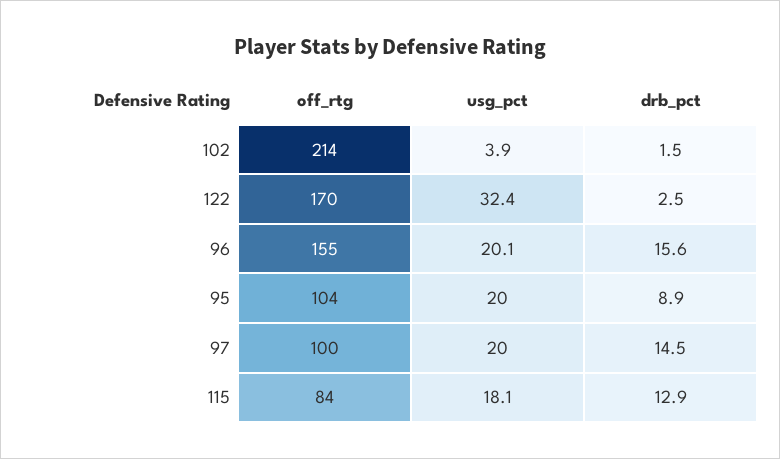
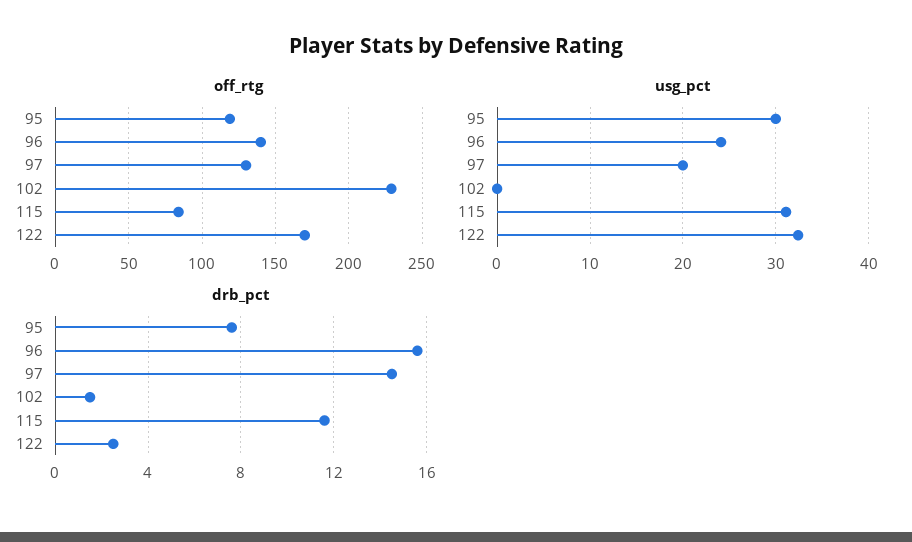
  {
    "off_rtg": {
-     "102": 214,
+     "102": 230,
      "122": 170,
-     "96": 155,
+     "96": 140,
-     "95": 104,
+     "95": 120,
-     "97": 100,
+     "97": 130,
      "115": 84
    },
    "usg_pct": {
-     "102": 3.9,
+     "102": 0,
      "122": 32.4,
-     "96": 20.1,
+     "96": 24,
-     "95": 20,
+     "95": 30,
      "97": 20,
-     "115": 18.1
+     "115": 31
    },
    "drb_pct": {
      "102": 1.5,
      "122": 2.5,
      "96": 15.6,
-     "95": 8.9,
+     "95": 7.5,
      "97": 14.5,
-     "115": 12.9
+     "115": 11.5
    }
  }

